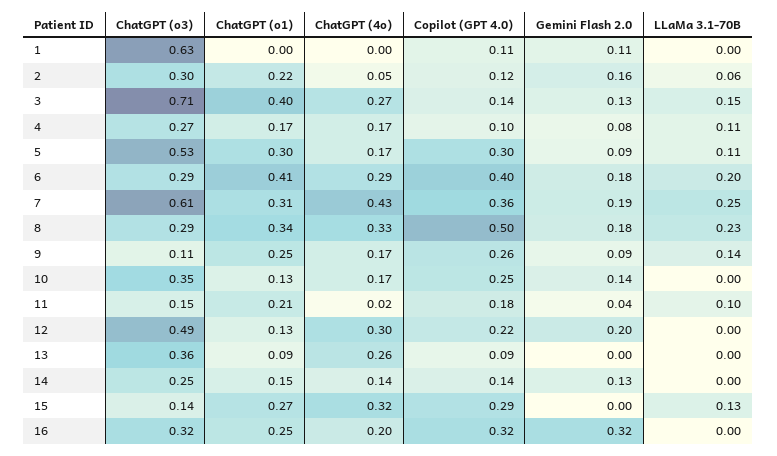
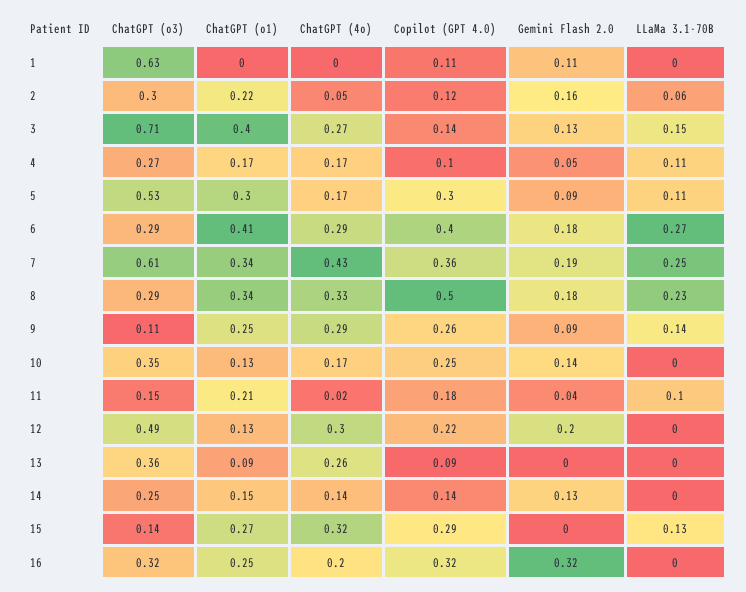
  {
    "ChatGPT (o3)": {
      "1": 0.63,
      "2": 0.3,
      "3": 0.71,
      "4": 0.27,
      "5": 0.53,
      "6": 0.29,
      "7": 0.61,
      "8": 0.29,
      "9": 0.11,
      "10": 0.35,
      "11": 0.15,
      "12": 0.49,
      "13": 0.36,
      "14": 0.25,
      "15": 0.14,
      "16": 0.32
    },
    "ChatGPT (o1)": {
      "1": 0,
      "2": 0.22,
      "3": 0.4,
      "4": 0.17,
      "5": 0.3,
      "6": 0.41,
-     "7": 0.31,
+     "7": 0.34,
      "8": 0.34,
      "9": 0.25,
      "10": 0.13,
      "11": 0.21,
      "12": 0.13,
      "13": 0.09,
      "14": 0.15,
      "15": 0.27,
      "16": 0.25
    },
    "ChatGPT (4o)": {
      "1": 0,
      "2": 0.05,
      "3": 0.27,
      "4": 0.17,
      "5": 0.17,
      "6": 0.29,
      "7": 0.43,
      "8": 0.33,
-     "9": 0.17,
+     "9": 0.29,
      "10": 0.17,
      "11": 0.02,
      "12": 0.3,
      "13": 0.26,
      "14": 0.14,
      "15": 0.32,
      "16": 0.2
    },
    "Copilot (GPT 4.0)": {
      "1": 0.11,
      "2": 0.12,
      "3": 0.14,
      "4": 0.1,
      "5": 0.3,
      "6": 0.4,
      "7": 0.36,
      "8": 0.5,
      "9": 0.26,
      "10": 0.25,
      "11": 0.18,
      "12": 0.22,
      "13": 0.09,
      "14": 0.14,
      "15": 0.29,
      "16": 0.32
    },
    "Gemini Flash 2.0": {
      "1": 0.11,
      "2": 0.16,
      "3": 0.13,
-     "4": 0.08,
+     "4": 0.05,
      "5": 0.09,
      "6": 0.18,
      "7": 0.19,
      "8": 0.18,
      "9": 0.09,
      "10": 0.14,
      "11": 0.04,
      "12": 0.2,
      "13": 0,
      "14": 0.13,
      "15": 0,
      "16": 0.32
    },
    "LLaMa 3.1-70B": {
      "1": 0,
      "2": 0.06,
      "3": 0.15,
      "4": 0.11,
      "5": 0.11,
-     "6": 0.2,
+     "6": 0.27,
      "7": 0.25,
      "8": 0.23,
      "9": 0.14,
      "10": 0,
      "11": 0.1,
      "12": 0,
      "13": 0,
      "14": 0,
      "15": 0.13,
      "16": 0
    }
  }

